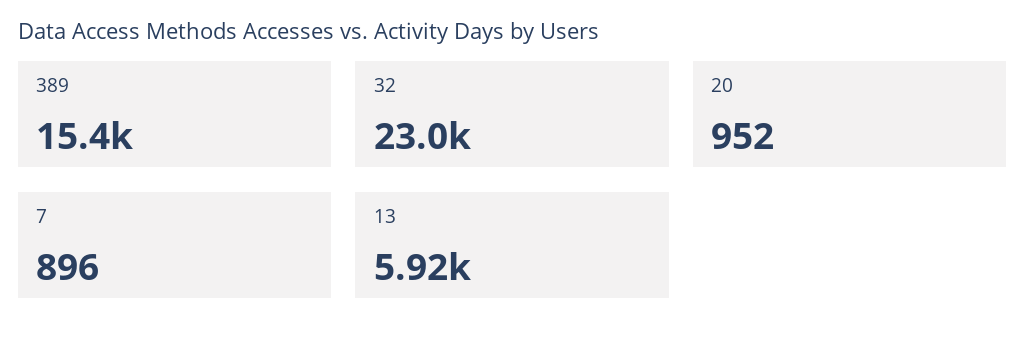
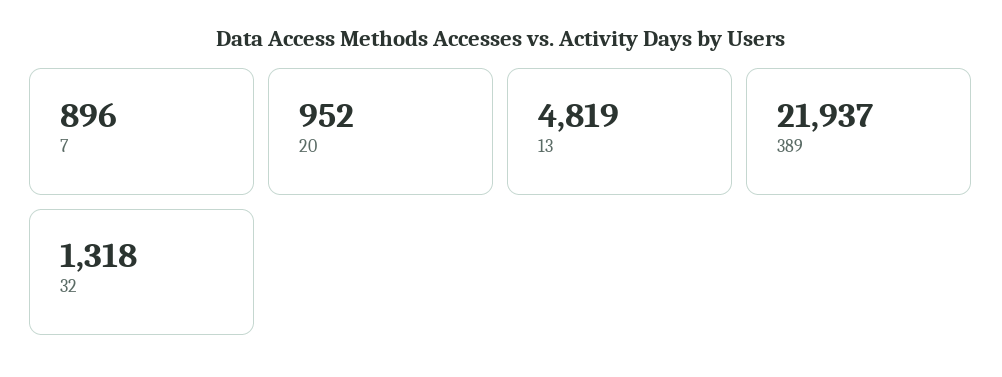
  {
-   "389": 15400,
+   "389": 21937,
-   "32": 23000,
+   "32": 1318,
    "20": 952,
    "7": 896,
-   "13": 5920
+   "13": 4819
  }

